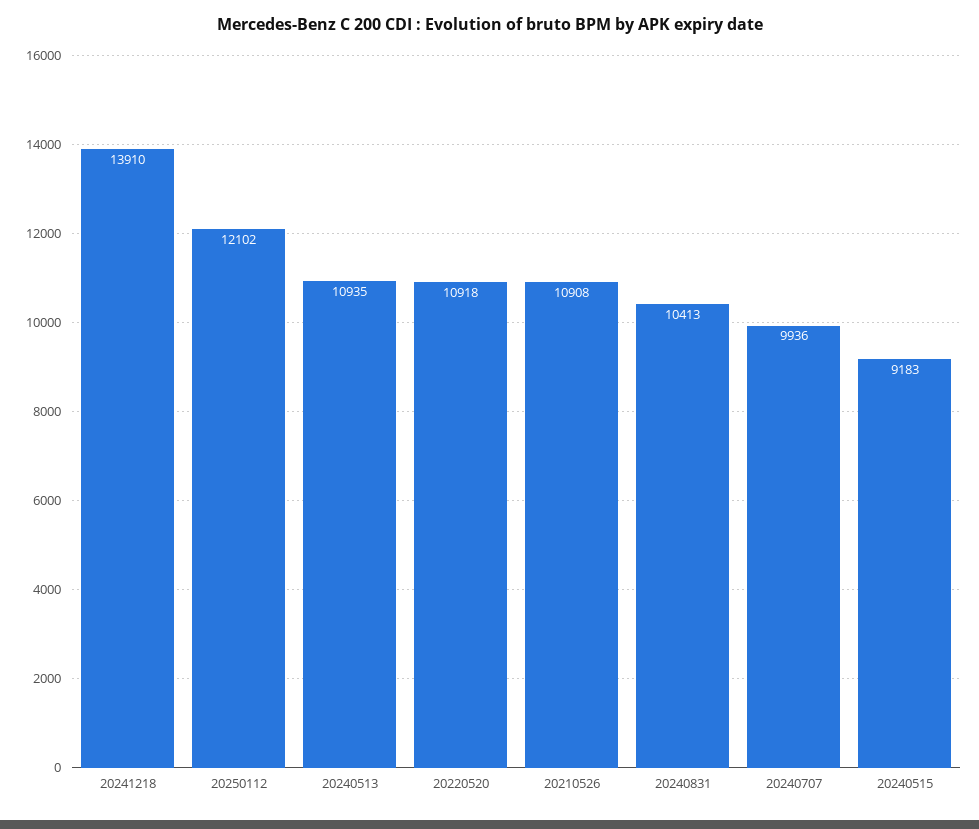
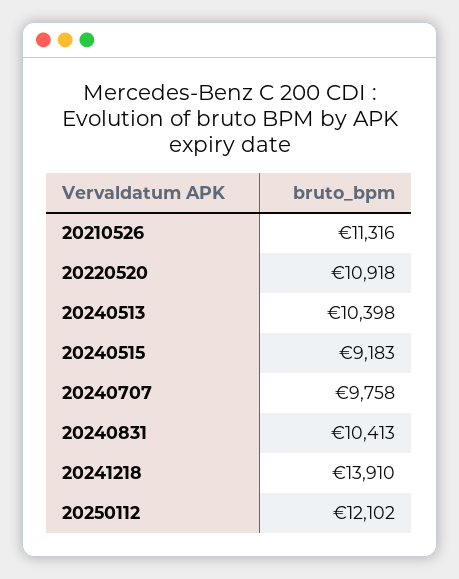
  {
    "20241218": 13910,
    "20250112": 12102,
-   "20240513": 10935,
+   "20240513": 10398,
    "20220520": 10918,
-   "20210526": 10908,
+   "20210526": 11316,
    "20240831": 10413,
-   "20240707": 9936,
+   "20240707": 9758,
    "20240515": 9183
  }

